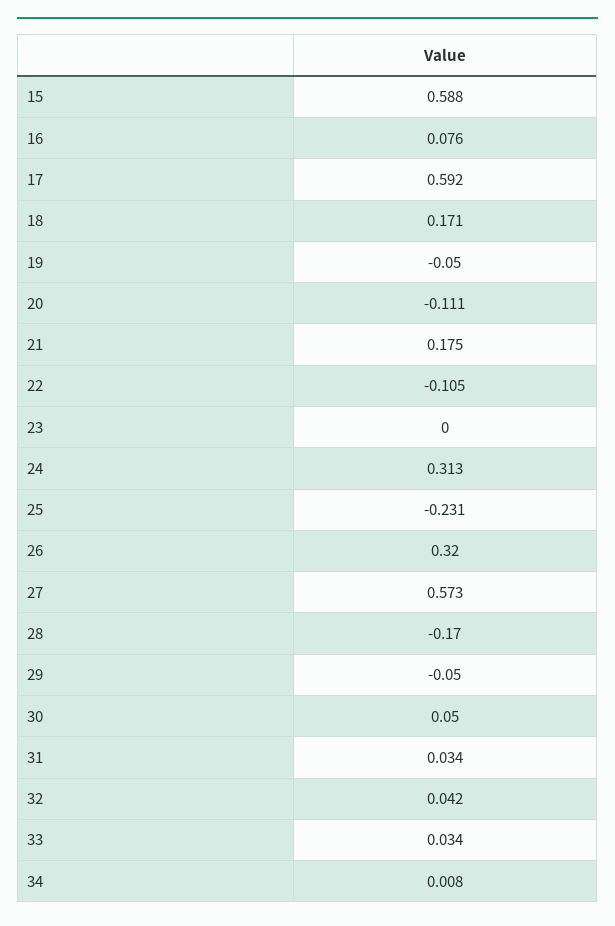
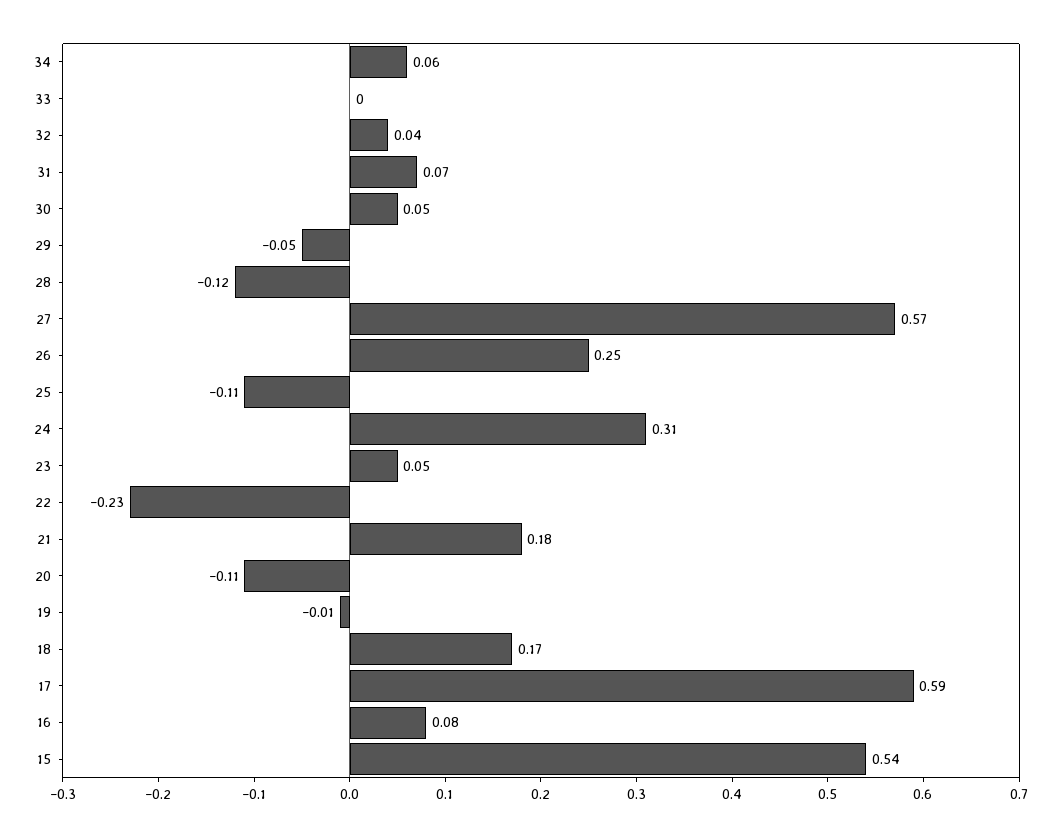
  {
-   "15": 0.588,
+   "15": 0.54,
    "16": 0.076,
    "17": 0.592,
    "18": 0.171,
-   "19": -0.05,
+   "19": -0.01,
    "20": -0.111,
    "21": 0.175,
-   "22": -0.105,
+   "22": -0.23,
-   "23": 0,
+   "23": 0.05,
    "24": 0.313,
-   "25": -0.231,
+   "25": -0.11,
-   "26": 0.32,
+   "26": 0.25,
    "27": 0.573,
-   "28": -0.17,
+   "28": -0.12,
    "29": -0.05,
    "30": 0.05,
-   "31": 0.034,
+   "31": 0.07,
    "32": 0.042,
-   "33": 0.034,
+   "33": 0,
-   "34": 0.008
+   "34": 0.06
  }

